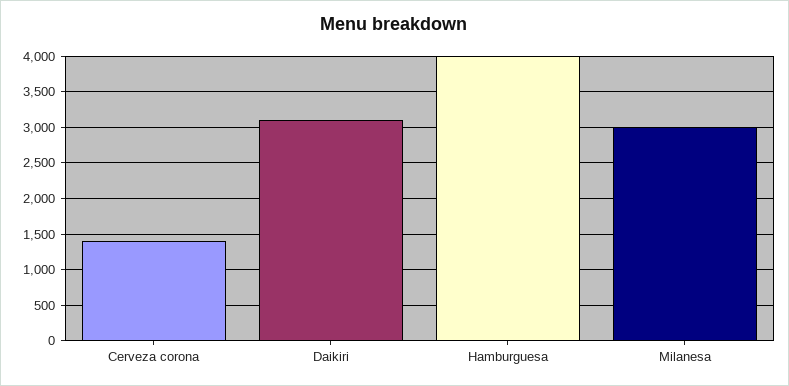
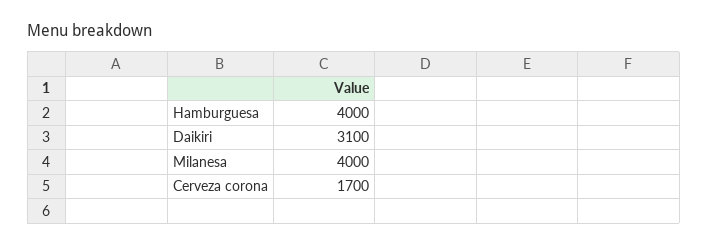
  {
-   "Cerveza corona": 1400,
+   "Cerveza corona": 1700,
    "Daikiri": 3100,
    "Hamburguesa": 4000,
-   "Milanesa": 3000
+   "Milanesa": 4000
  }

